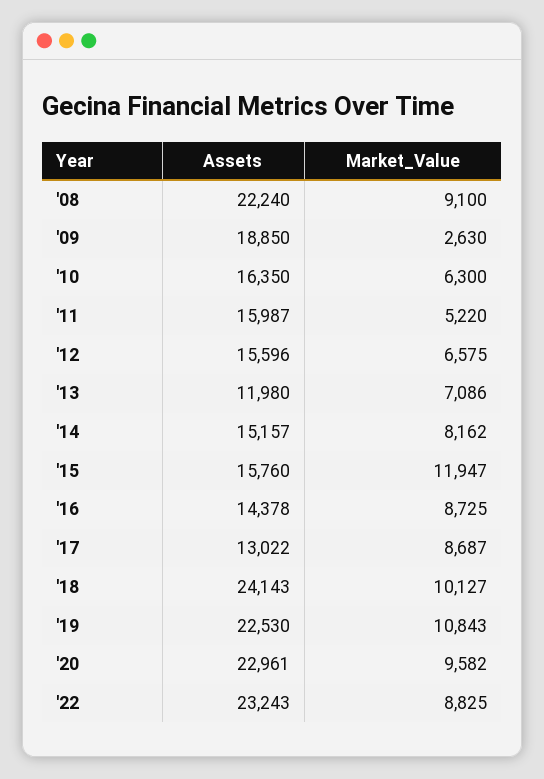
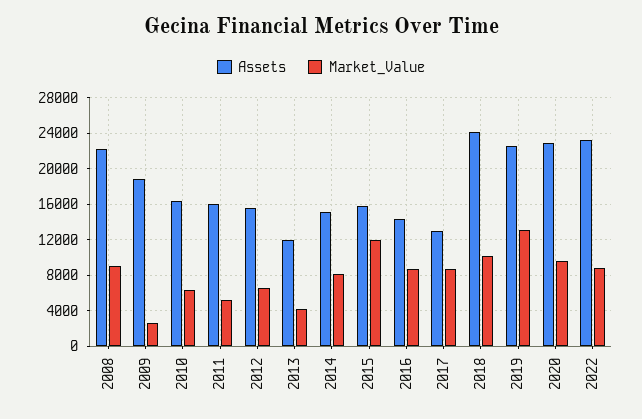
  {
    "Assets": {
      "'08": 22240,
      "'09": 18850,
      "'10": 16350,
      "'11": 15987,
      "'12": 15596,
      "'13": 11980,
      "'14": 15157,
      "'15": 15760,
      "'16": 14378,
      "'17": 13022,
      "'18": 24143,
      "'19": 22530,
      "'20": 22961,
      "'22": 23243
    },
    "Market_Value": {
      "'08": 9100,
      "'09": 2630,
      "'10": 6300,
      "'11": 5220,
      "'12": 6575,
-     "'13": 7086,
+     "'13": 4000,
      "'14": 8162,
      "'15": 11947,
      "'16": 8725,
      "'17": 8687,
      "'18": 10127,
-     "'19": 10843,
+     "'19": 13000,
      "'20": 9582,
      "'22": 8825
    }
  }

